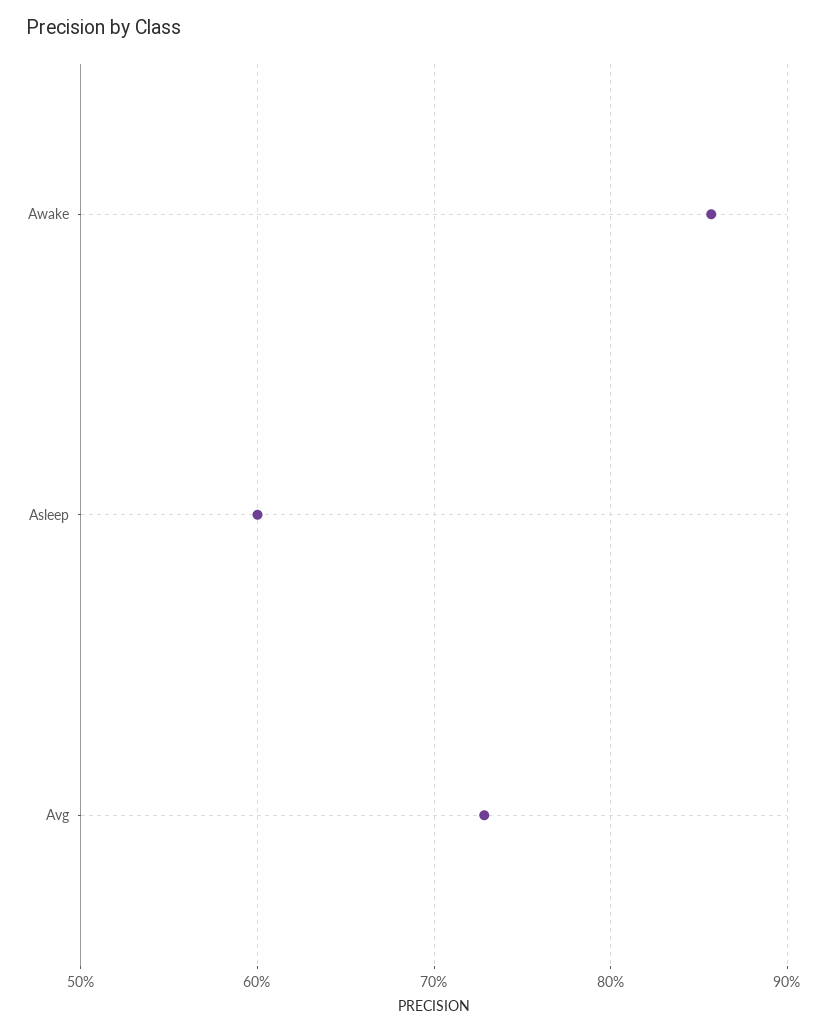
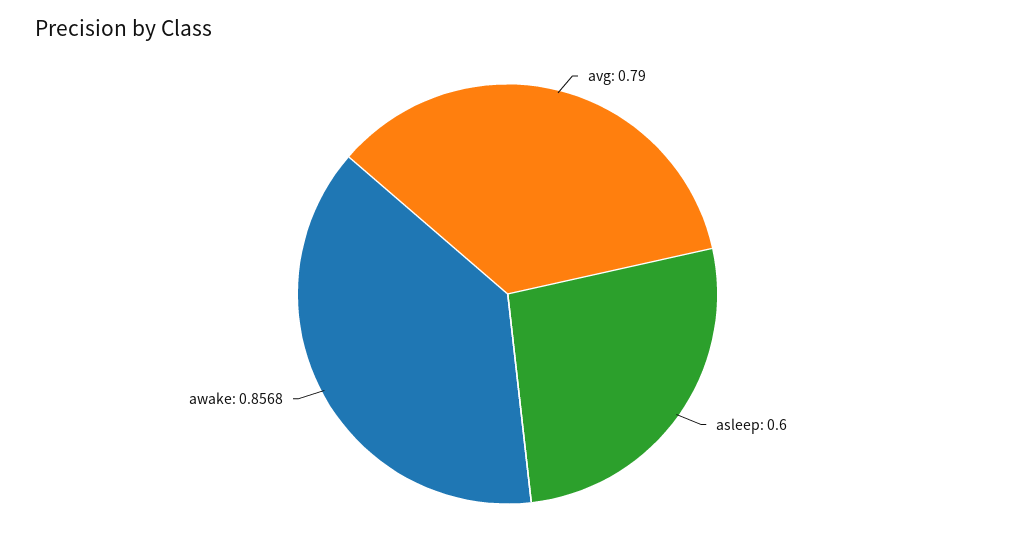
  {
    "Awake": 0.8568,
    "Asleep": 0.6,
-   "Avg": 0.73
+   "Avg": 0.79
  }

